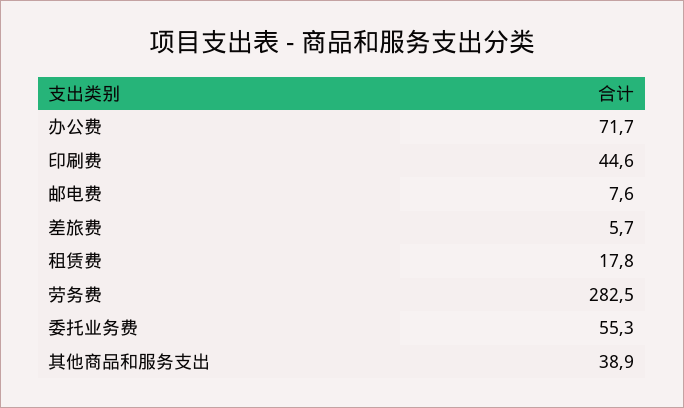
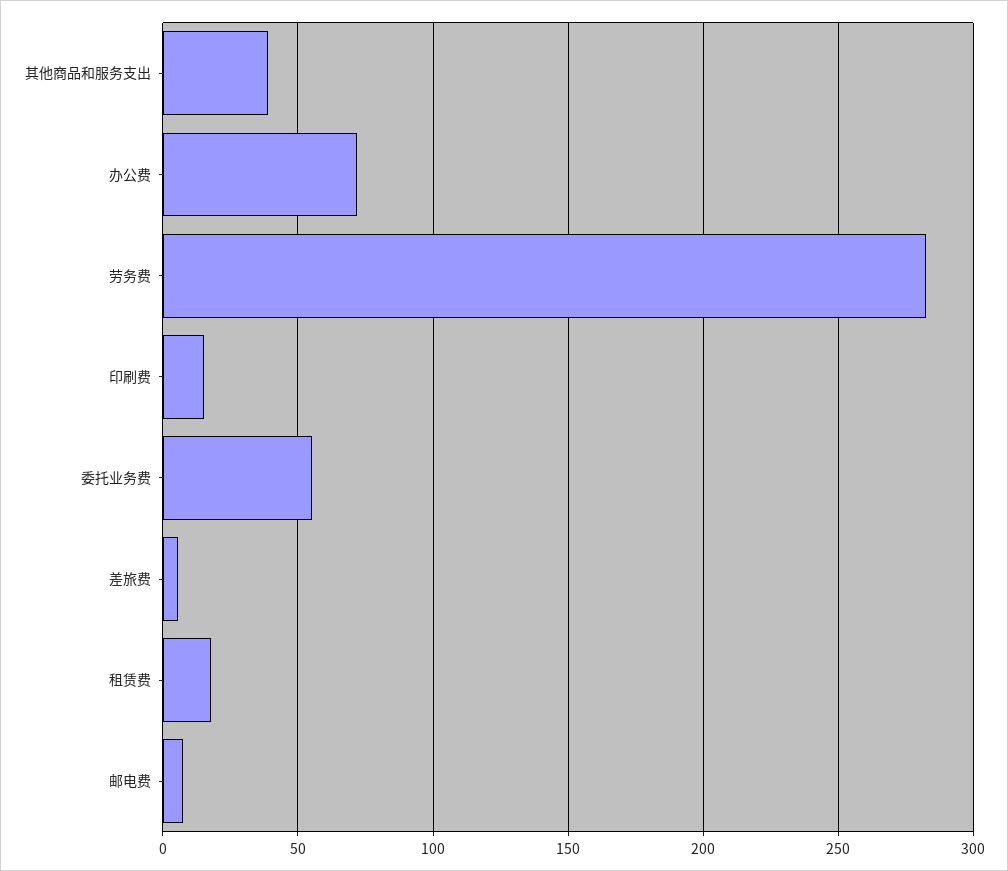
  {
    "办公费": 71.7,
-   "印刷费": 44.6,
+   "印刷费": 15,
    "邮电费": 7.6,
    "差旅费": 5.7,
    "租赁费": 17.8,
    "劳务费": 282.5,
    "委托业务费": 55.3,
    "其他商品和服务支出": 38.9
  }

